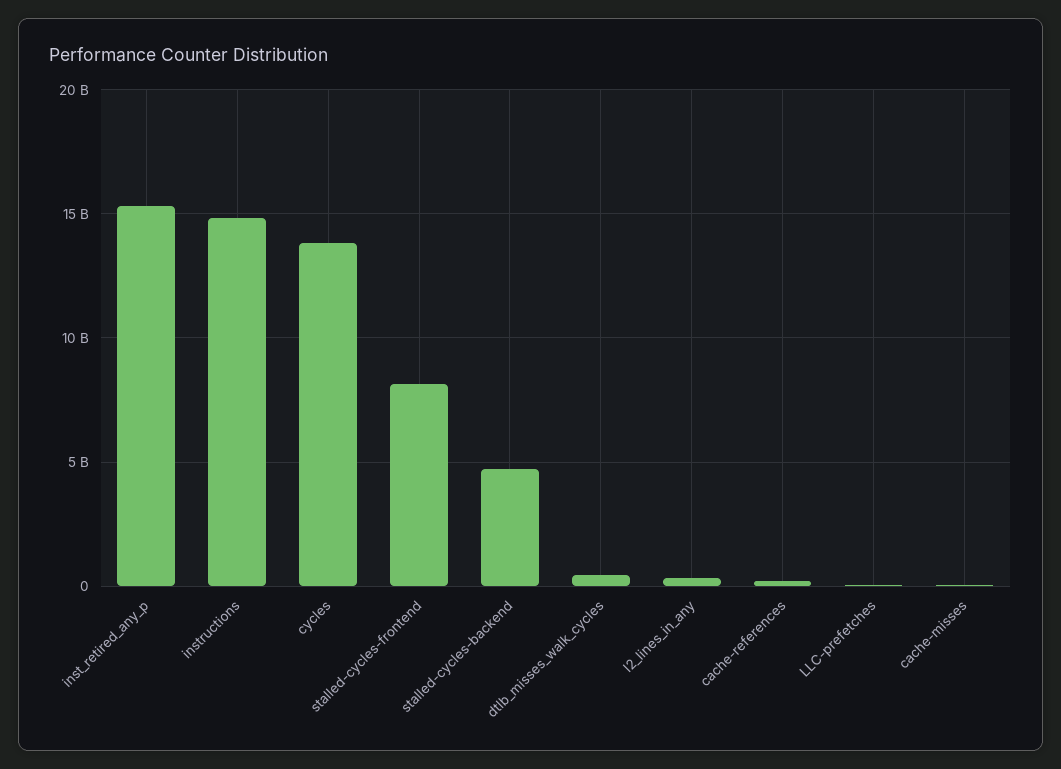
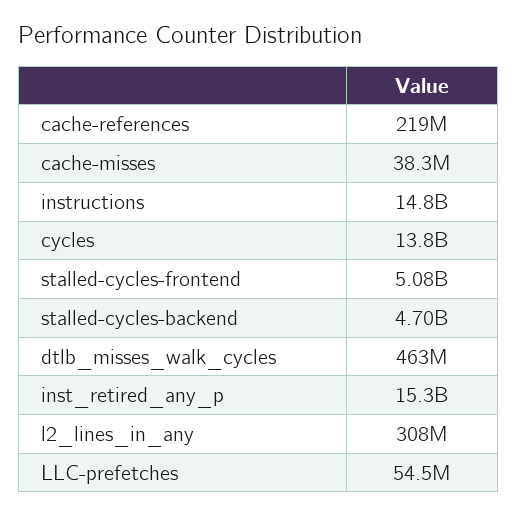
  {
    "inst_retired_any_p": 15300000000,
    "instructions": 14800000000,
    "cycles": 13800000000,
-   "stalled-cycles-frontend": 8000000000,
+   "stalled-cycles-frontend": 5080000000,
    "stalled-cycles-backend": 4700000000,
    "dtlb_misses_walk_cycles": 463000000,
    "l2_lines_in_any": 308000000,
    "cache-references": 219000000,
    "LLC-prefetches": 54500000,
    "cache-misses": 38300000
  }

